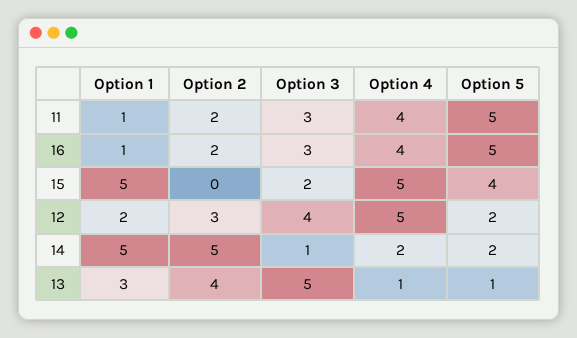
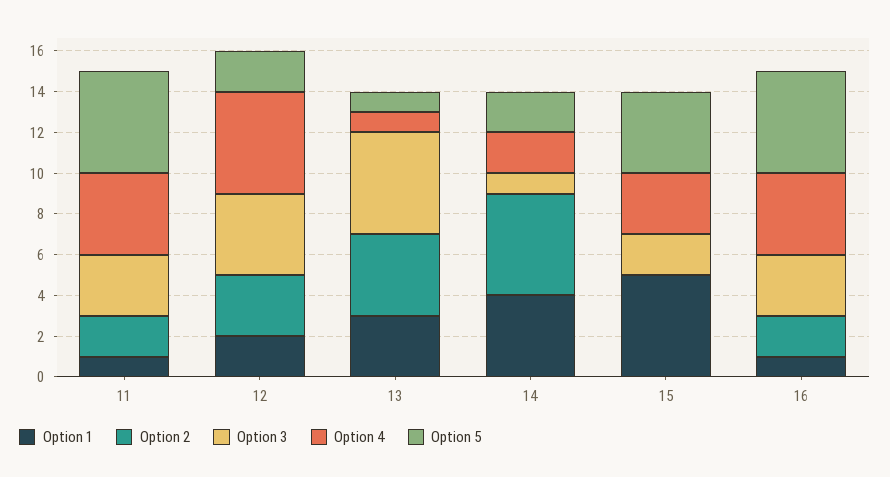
  {
    "Option 1": {
      "11": 1,
      "16": 1,
      "15": 5,
      "12": 2,
-     "14": 5,
+     "14": 4,
      "13": 3
    },
    "Option 2": {
      "11": 2,
      "16": 2,
      "15": 0,
      "12": 3,
      "14": 5,
      "13": 4
    },
    "Option 3": {
      "11": 3,
      "16": 3,
      "15": 2,
      "12": 4,
      "14": 1,
      "13": 5
    },
    "Option 4": {
      "11": 4,
      "16": 4,
-     "15": 5,
+     "15": 3,
      "12": 5,
      "14": 2,
      "13": 1
    },
    "Option 5": {
      "11": 5,
      "16": 5,
      "15": 4,
      "12": 2,
      "14": 2,
      "13": 1
    }
  }

